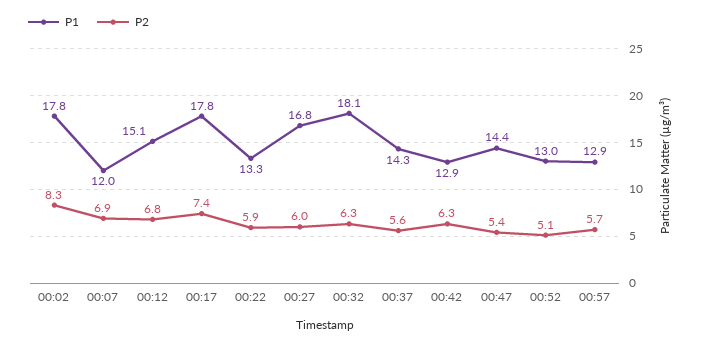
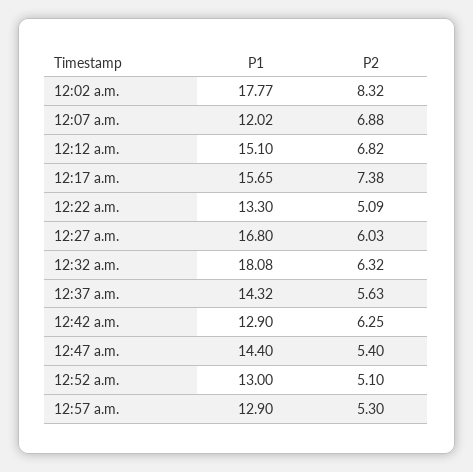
  {
    "P1": {
      "00:02": 17.77,
      "00:07": 12.02,
      "00:12": 15.1,
-     "00:17": 17.8,
+     "00:17": 15.65,
      "00:22": 13.3,
      "00:27": 16.8,
      "00:32": 18.08,
      "00:37": 14.32,
      "00:42": 12.9,
      "00:47": 14.4,
      "00:52": 13,
      "00:57": 12.9
    },
    "P2": {
      "00:02": 8.32,
      "00:07": 6.88,
      "00:12": 6.82,
      "00:17": 7.38,
-     "00:22": 5.9,
+     "00:22": 5.09,
      "00:27": 6.03,
      "00:32": 6.32,
      "00:37": 5.63,
      "00:42": 6.25,
      "00:47": 5.4,
      "00:52": 5.1,
-     "00:57": 5.7
+     "00:57": 5.3
    }
  }

